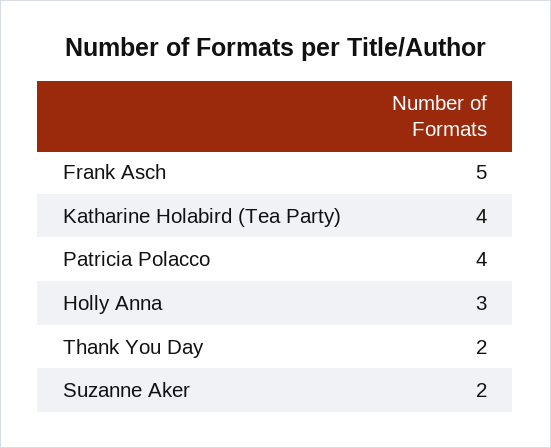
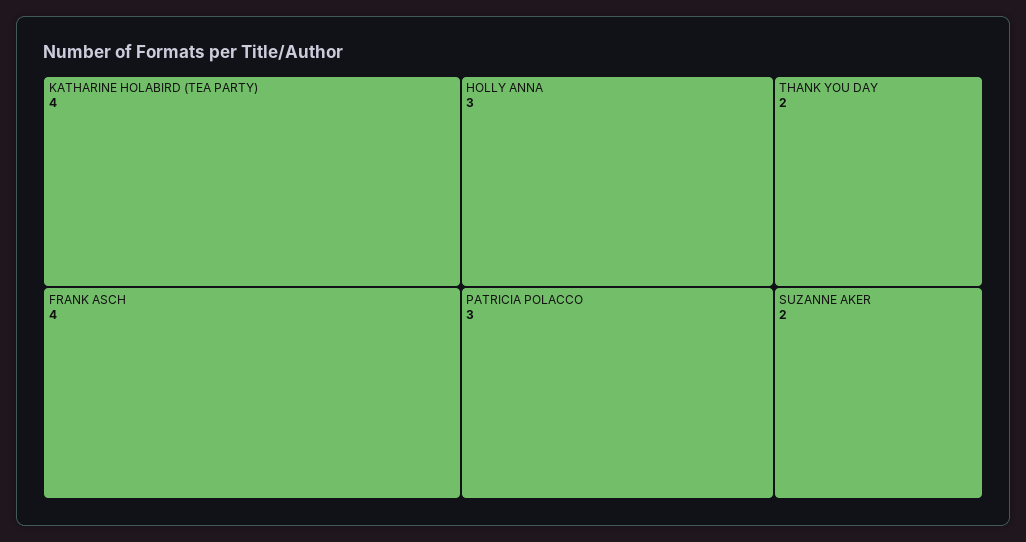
  {
-   "Frank Asch": 5,
+   "Frank Asch": 4,
    "Katharine Holabird (Tea Party)": 4,
-   "Patricia Polacco": 4,
+   "Patricia Polacco": 3,
    "Holly Anna": 3,
    "Thank You Day": 2,
    "Suzanne Aker": 2
  }

